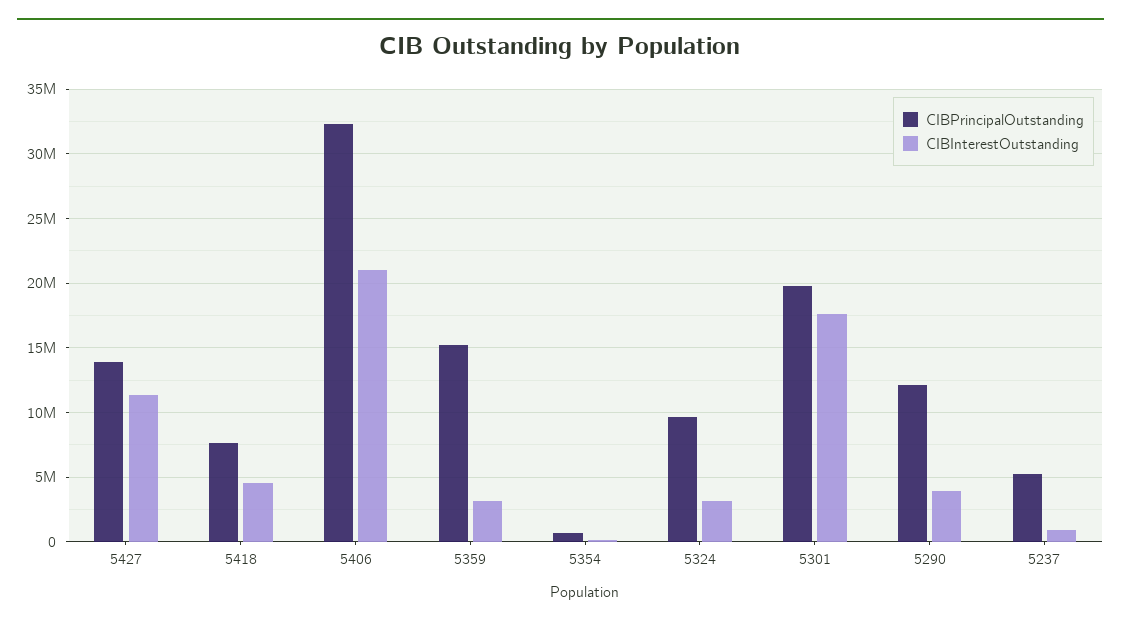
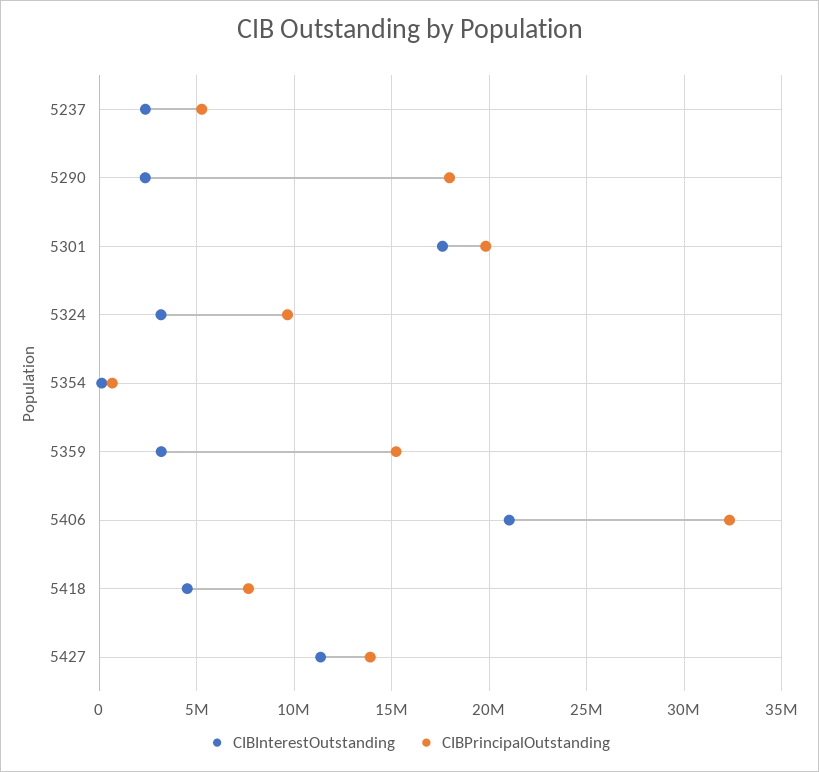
  {
    "CIBPrincipalOutstanding": {
      "5427": 14000000,
      "5418": 7500000,
      "5406": 32500000,
      "5359": 15000000,
      "5354": 500000,
      "5324": 9500000,
      "5301": 20000000,
-     "5290": 12000000,
+     "5290": 18000000,
      "5237": 5500000
    },
    "CIBInterestOutstanding": {
      "5427": 11500000,
      "5418": 4500000,
      "5406": 21000000,
      "5359": 3000000,
      "5354": 0,
      "5324": 3000000,
      "5301": 17500000,
-     "5290": 4000000,
+     "5290": 2500000,
-     "5237": 1000000
+     "5237": 2500000
    }
  }

